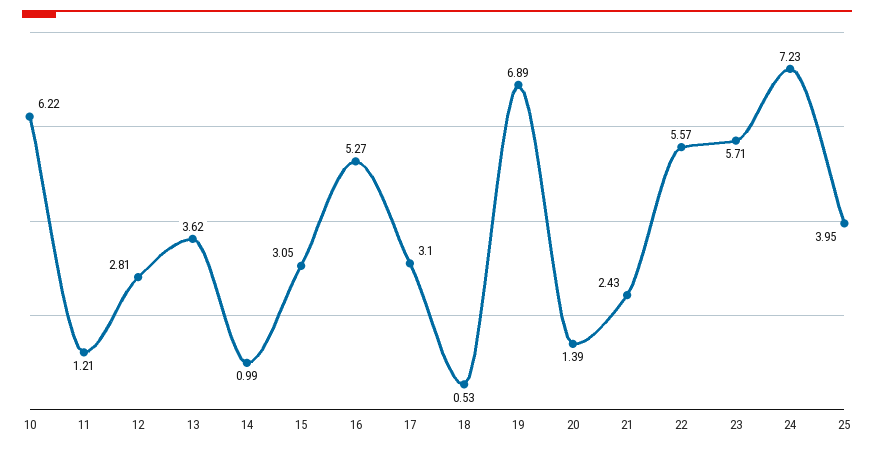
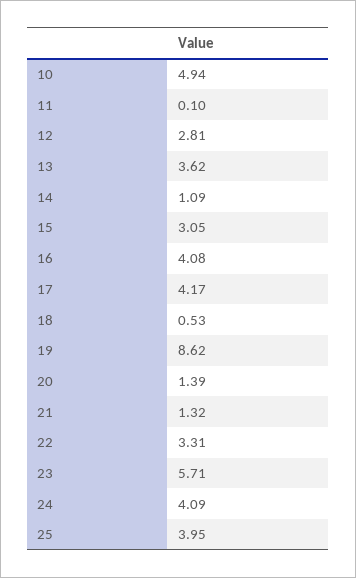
  {
-   "10": 6.22,
+   "10": 4.94,
-   "11": 1.21,
+   "11": 0.1,
    "12": 2.81,
    "13": 3.62,
-   "14": 0.99,
+   "14": 1.09,
    "15": 3.05,
-   "16": 5.27,
+   "16": 4.08,
-   "17": 3.1,
+   "17": 4.17,
    "18": 0.53,
-   "19": 6.89,
+   "19": 8.62,
    "20": 1.39,
-   "21": 2.43,
+   "21": 1.32,
-   "22": 5.57,
+   "22": 3.31,
    "23": 5.71,
-   "24": 7.23,
+   "24": 4.09,
    "25": 3.95
  }

